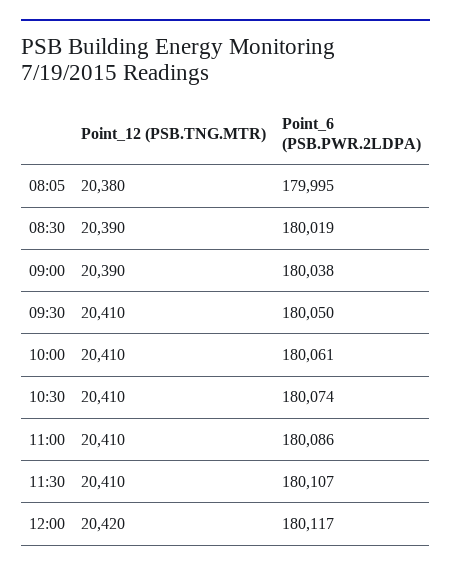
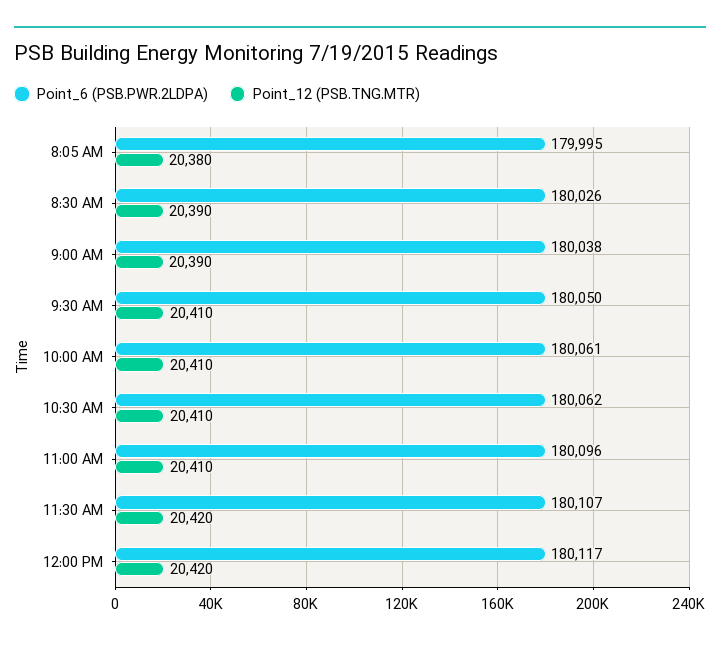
  {
    "Point_12 (PSB.TNG.MTR)": {
      "08:05": 20380,
      "08:30": 20390,
      "09:00": 20390,
      "09:30": 20410,
      "10:00": 20410,
      "10:30": 20410,
      "11:00": 20410,
-     "11:30": 20410,
+     "11:30": 20420,
      "12:00": 20420
    },
    "Point_6 (PSB.PWR.2LDPA)": {
      "08:05": 179995,
-     "08:30": 180019,
+     "08:30": 180026,
      "09:00": 180038,
      "09:30": 180050,
      "10:00": 180061,
-     "10:30": 180074,
+     "10:30": 180062,
-     "11:00": 180086,
+     "11:00": 180096,
      "11:30": 180107,
      "12:00": 180117
    }
  }

